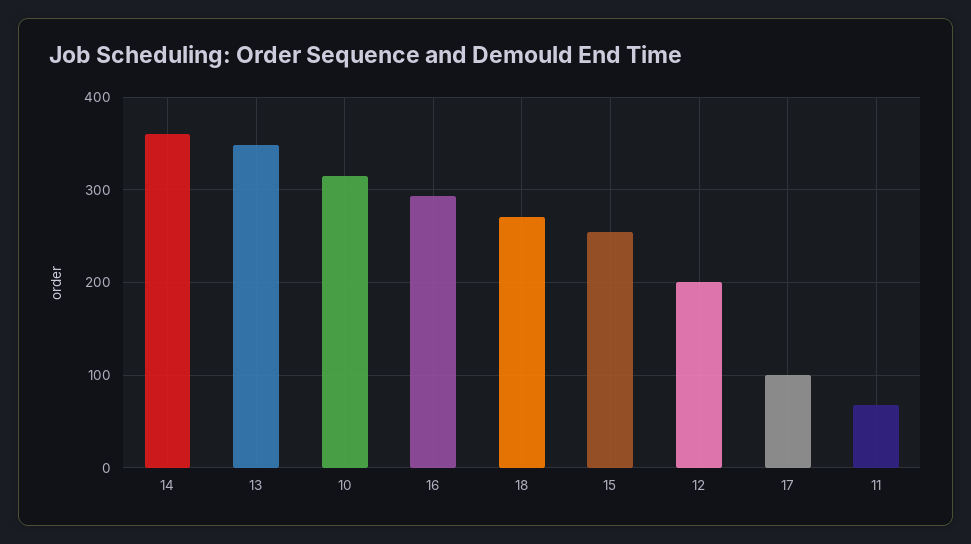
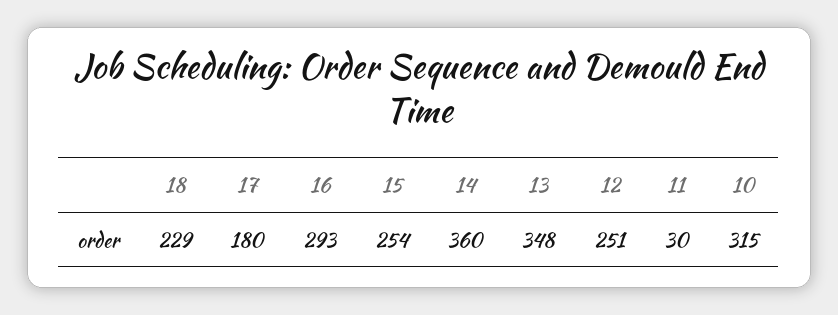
  {
    "14": 360,
    "13": 348,
    "10": 315,
    "16": 293,
-   "18": 270,
+   "18": 229,
    "15": 254,
-   "12": 200,
+   "12": 251,
-   "17": 100,
+   "17": 180,
-   "11": 70
+   "11": 30
  }

